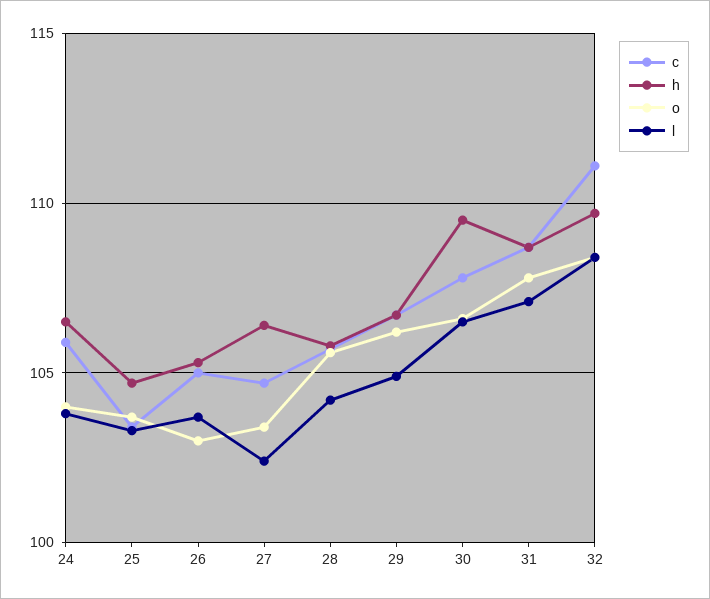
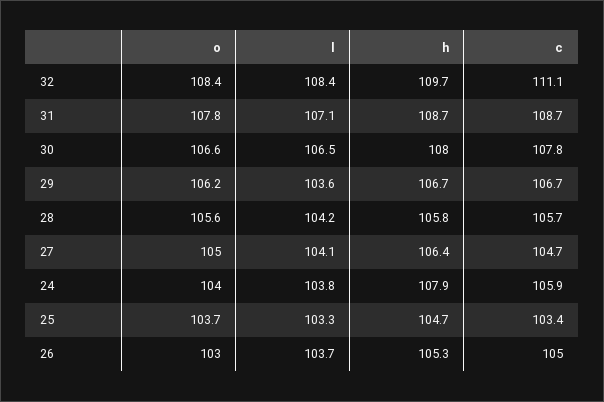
  {
    "c": {
      "24": 105.9,
      "25": 103.4,
      "26": 105,
      "27": 104.7,
      "28": 105.7,
      "29": 106.7,
      "30": 107.8,
      "31": 108.7,
      "32": 111.1
    },
    "h": {
-     "24": 106.5,
+     "24": 107.9,
      "25": 104.7,
      "26": 105.3,
      "27": 106.4,
      "28": 105.8,
      "29": 106.7,
-     "30": 109.5,
+     "30": 108,
      "31": 108.7,
      "32": 109.7
    },
    "o": {
      "24": 104,
      "25": 103.7,
      "26": 103,
-     "27": 103.5,
+     "27": 105,
      "28": 105.6,
      "29": 106.2,
      "30": 106.6,
      "31": 107.8,
      "32": 108.4
    },
    "l": {
      "24": 103.8,
      "25": 103.3,
      "26": 103.7,
-     "27": 102.5,
+     "27": 104.1,
      "28": 104.2,
-     "29": 105,
+     "29": 103.6,
      "30": 106.5,
      "31": 107.1,
      "32": 108.4
    }
  }

